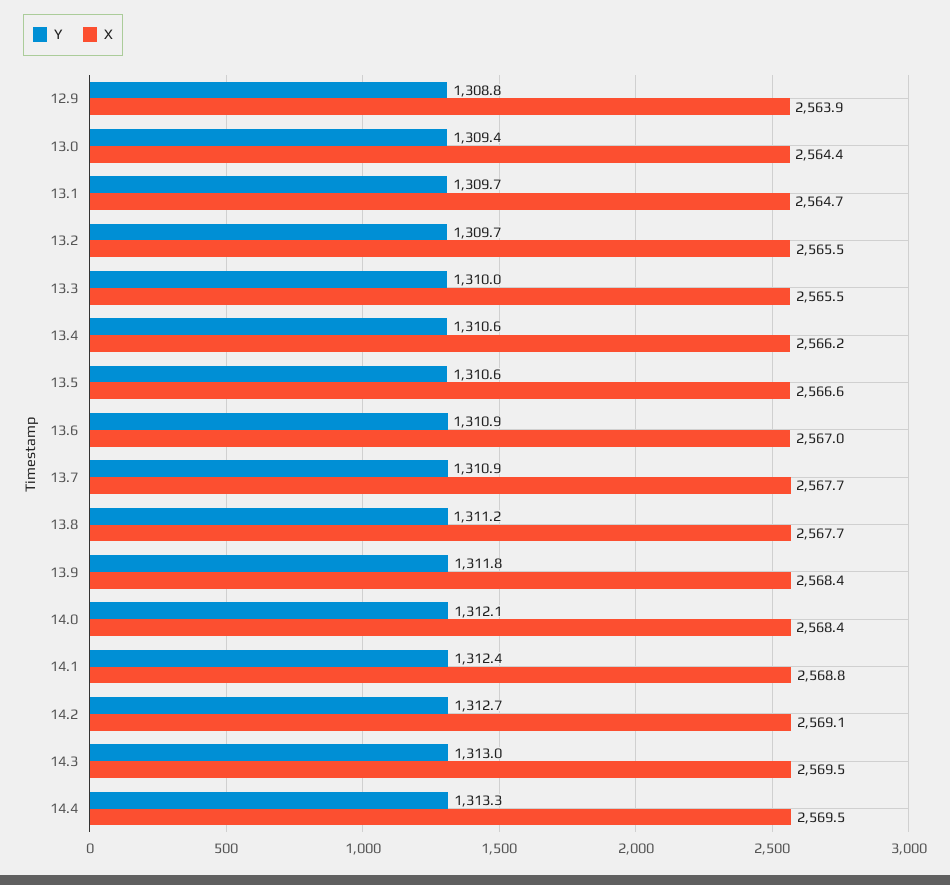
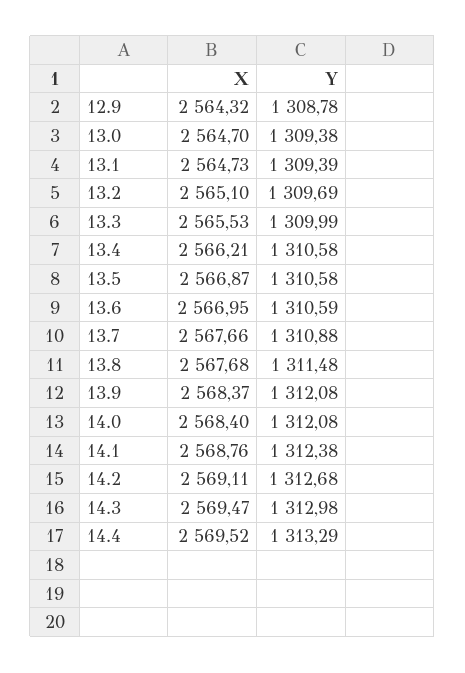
  {
    "Y": {
      "12.9": 1308.78,
      "13.0": 1309.38,
-     "13.1": 1309.7,
+     "13.1": 1309.39,
      "13.2": 1309.69,
      "13.3": 1309.99,
      "13.4": 1310.58,
      "13.5": 1310.58,
-     "13.6": 1310.9,
+     "13.6": 1310.59,
      "13.7": 1310.88,
-     "13.8": 1311.2,
+     "13.8": 1311.48,
-     "13.9": 1311.8,
+     "13.9": 1312.08,
      "14.0": 1312.08,
      "14.1": 1312.38,
      "14.2": 1312.68,
      "14.3": 1312.98,
      "14.4": 1313.29
    },
    "X": {
-     "12.9": 2563.9,
+     "12.9": 2564.32,
-     "13.0": 2564.4,
+     "13.0": 2564.7,
      "13.1": 2564.73,
-     "13.2": 2565.5,
+     "13.2": 2565.1,
      "13.3": 2565.53,
      "13.4": 2566.21,
-     "13.5": 2566.6,
+     "13.5": 2566.87,
      "13.6": 2566.95,
      "13.7": 2567.66,
      "13.8": 2567.68,
      "13.9": 2568.37,
      "14.0": 2568.4,
      "14.1": 2568.76,
      "14.2": 2569.11,
      "14.3": 2569.47,
      "14.4": 2569.52
    }
  }

